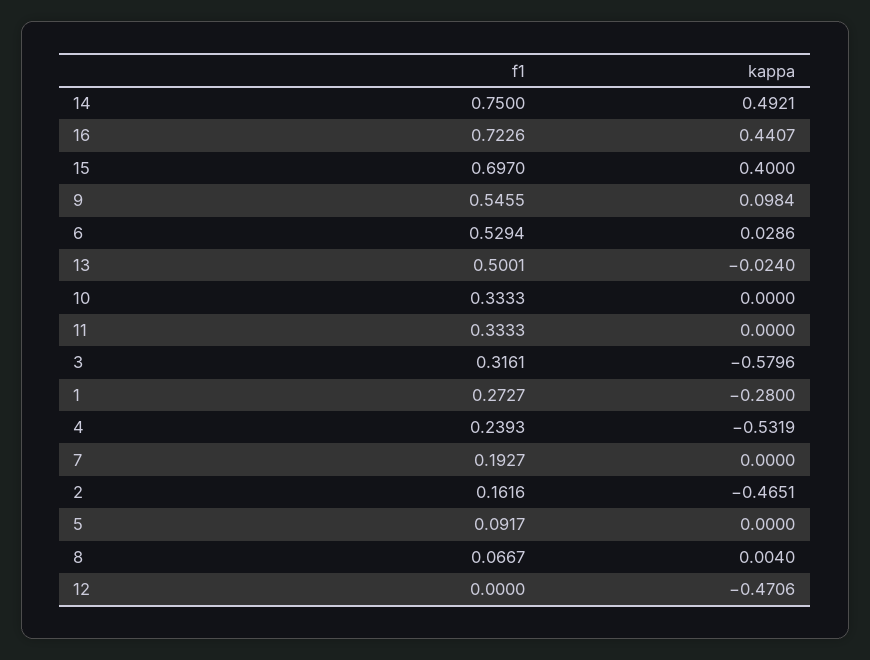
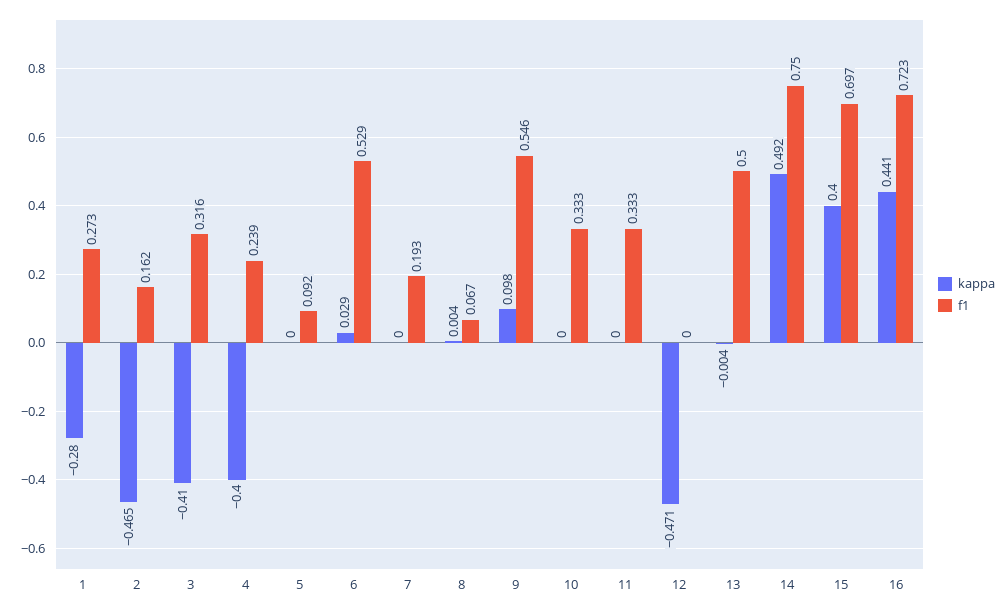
  {
    "f1": {
      "14": 0.75,
      "16": 0.7226,
      "15": 0.697,
      "9": 0.5455,
      "6": 0.5294,
      "13": 0.5001,
      "10": 0.3333,
      "11": 0.3333,
      "3": 0.3161,
      "1": 0.2727,
      "4": 0.2393,
      "7": 0.1927,
      "2": 0.1616,
      "5": 0.0917,
      "8": 0.0667,
      "12": 0
    },
    "kappa": {
      "14": 0.4921,
      "16": 0.4407,
      "15": 0.4,
      "9": 0.0984,
      "6": 0.0286,
-     "13": -0.024,
+     "13": -0.004,
      "10": 0,
      "11": 0,
-     "3": -0.5796,
+     "3": -0.41,
      "1": -0.28,
-     "4": -0.5319,
+     "4": -0.4,
      "7": 0,
      "2": -0.4651,
      "5": 0,
      "8": 0.004,
      "12": -0.4706
    }
  }

